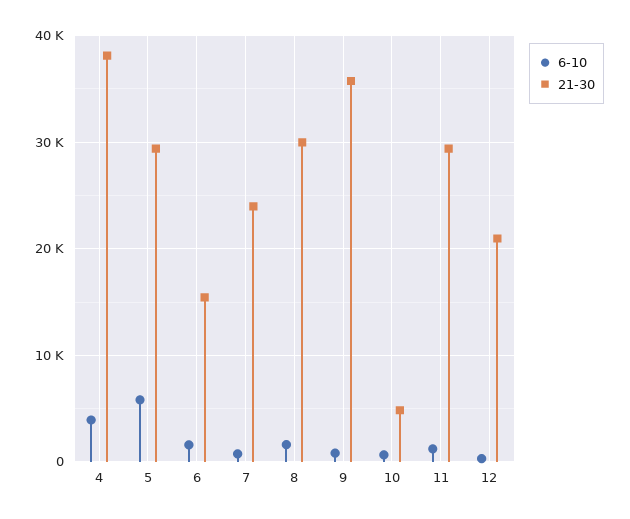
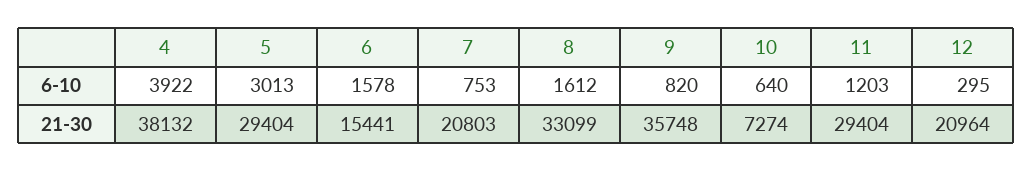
  {
    "6-10": {
      "4": 3922,
-     "5": 6000,
+     "5": 3013,
      "6": 1578,
      "7": 753,
      "8": 1612,
      "9": 820,
      "10": 640,
      "11": 1203,
      "12": 295
    },
    "21-30": {
      "4": 38132,
      "5": 29404,
      "6": 15441,
-     "7": 24000,
+     "7": 20803,
-     "8": 30000,
+     "8": 33099,
      "9": 35748,
-     "10": 5000,
+     "10": 7274,
      "11": 29404,
      "12": 20964
    }
  }

